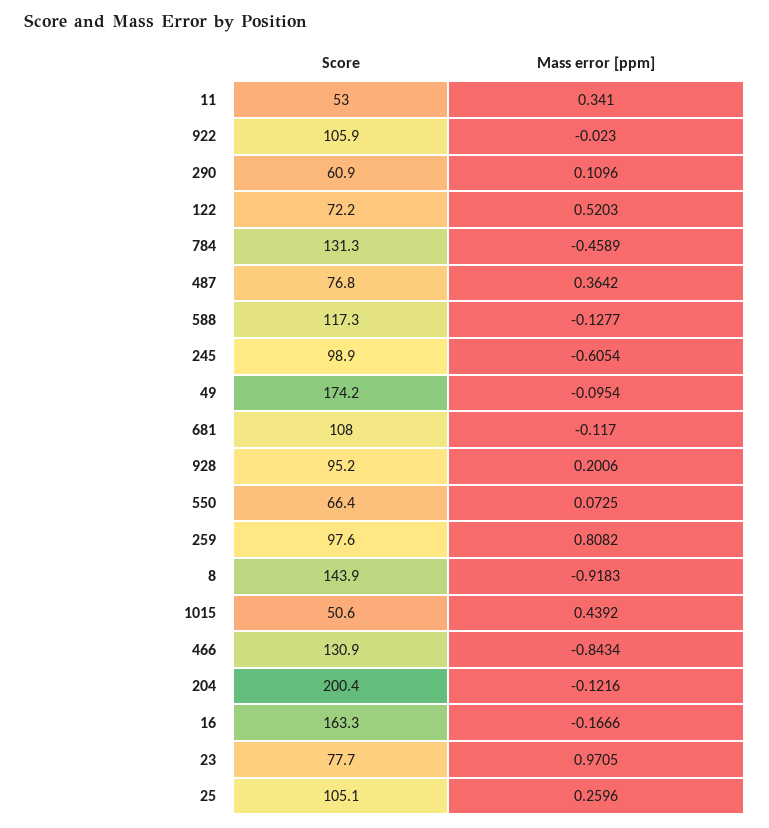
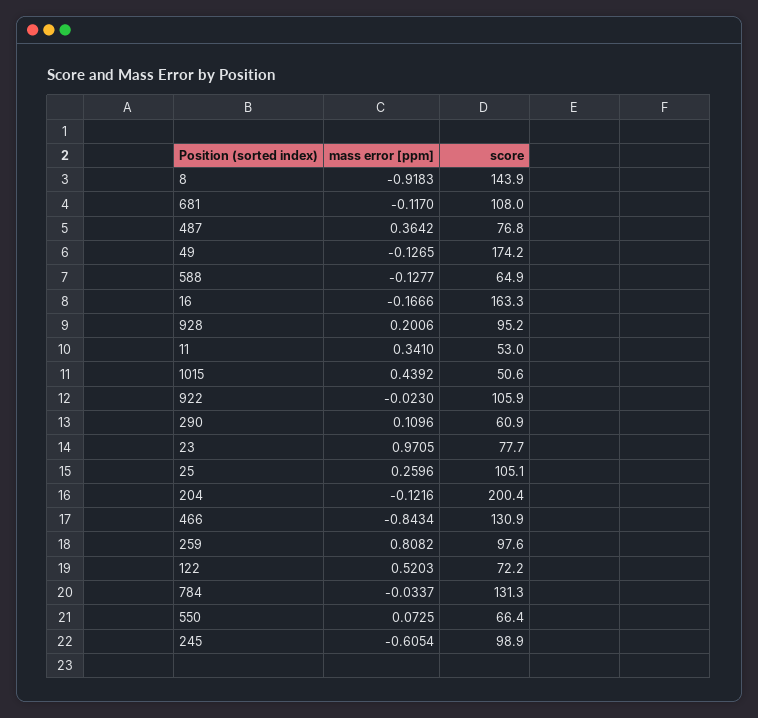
  {
    "Score": {
      "11": 53,
      "922": 105.9,
      "290": 60.9,
      "122": 72.2,
      "784": 131.3,
      "487": 76.8,
-     "588": 117.3,
+     "588": 64.9,
      "245": 98.9,
      "49": 174.2,
      "681": 108,
      "928": 95.2,
      "550": 66.4,
      "259": 97.6,
      "8": 143.9,
      "1015": 50.6,
      "466": 130.9,
      "204": 200.4,
      "16": 163.3,
      "23": 77.7,
      "25": 105.1
    },
    "Mass error [ppm]": {
      "11": 0.341,
      "922": -0.023,
      "290": 0.1096,
      "122": 0.5203,
-     "784": -0.4589,
+     "784": -0.0337,
      "487": 0.3642,
      "588": -0.1277,
      "245": -0.6054,
-     "49": -0.0954,
+     "49": -0.1265,
      "681": -0.117,
      "928": 0.2006,
      "550": 0.0725,
      "259": 0.8082,
      "8": -0.9183,
      "1015": 0.4392,
      "466": -0.8434,
      "204": -0.1216,
      "16": -0.1666,
      "23": 0.9705,
      "25": 0.2596
    }
  }

